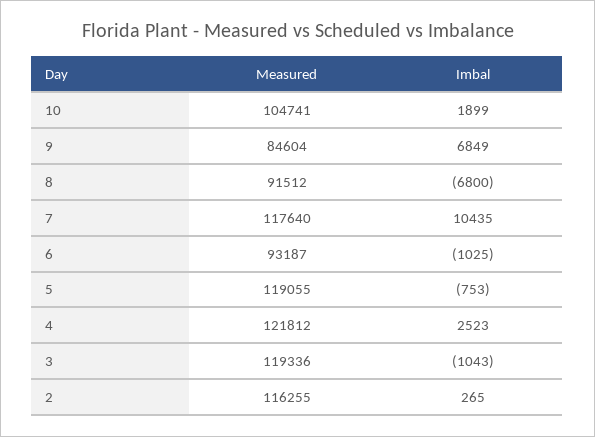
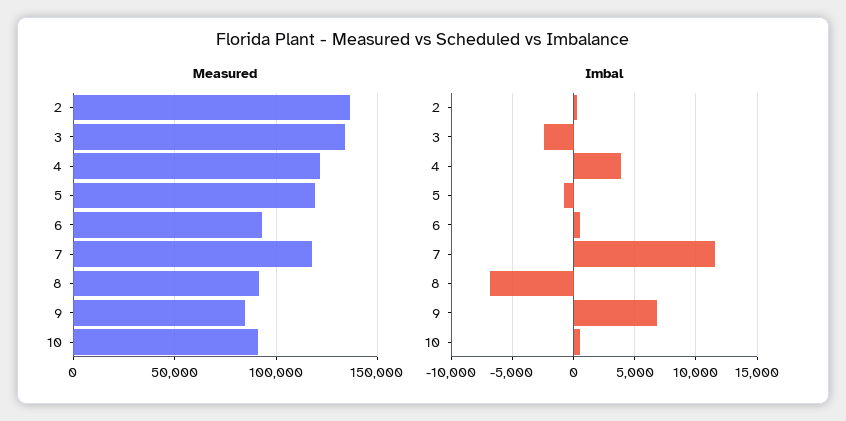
  {
    "Measured": {
-     "10": 104741,
+     "10": 90000,
      "9": 84604,
      "8": 91512,
      "7": 117640,
      "6": 93187,
      "5": 119055,
      "4": 121812,
-     "3": 119336,
+     "3": 135000,
-     "2": 116255
+     "2": 135000
    },
    "Imbal": {
-     "10": 1899,
+     "10": 500,
      "9": 6849,
      "8": -6800,
-     "7": 10435,
+     "7": 11500,
-     "6": -1025,
+     "6": 500,
      "5": -753,
-     "4": 2523,
+     "4": 4000,
-     "3": -1043,
+     "3": -2500,
      "2": 265
    }
  }

